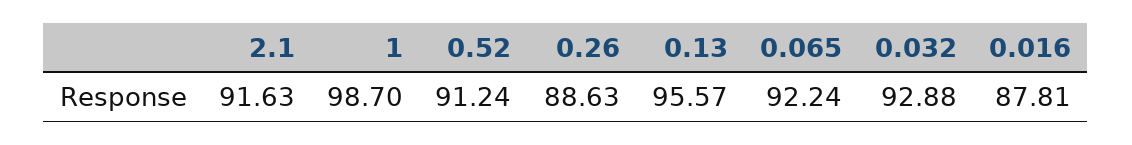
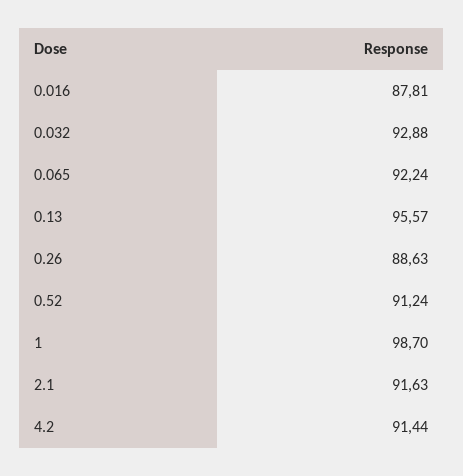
  {
    "2.1": 91.63,
    "1": 98.7,
    "0.52": 91.24,
    "0.26": 88.63,
    "0.13": 95.57,
    "0.065": 92.24,
    "0.032": 92.88,
-   "0.016": 87.81
+   "0.016": 87.81,
+   "4.2": 91.44
  }

